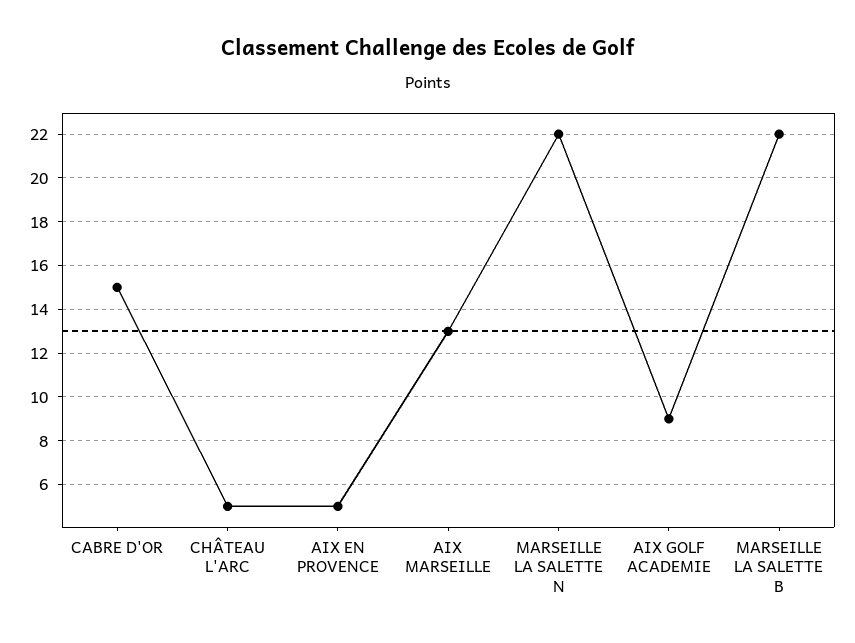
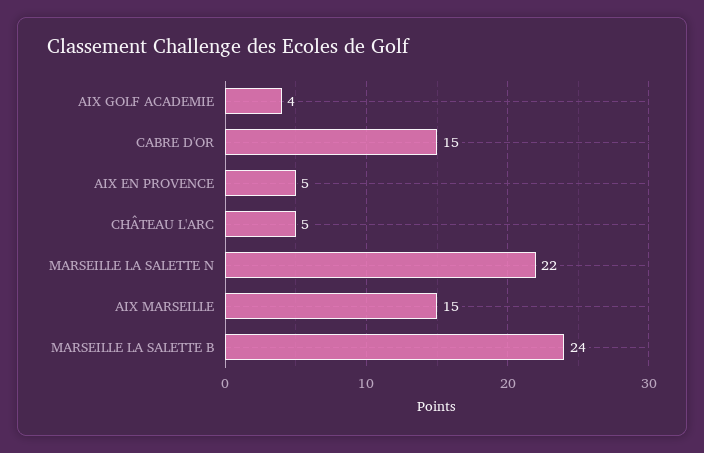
  {
    "CABRE D'OR": 15,
    "CHÂTEAU L'ARC": 5,
    "AIX EN PROVENCE": 5,
-   "AIX MARSEILLE": 13,
+   "AIX MARSEILLE": 15,
    "MARSEILLE LA SALETTE N": 22,
-   "AIX GOLF ACADEMIE": 9,
+   "AIX GOLF ACADEMIE": 4,
-   "MARSEILLE LA SALETTE B": 22
+   "MARSEILLE LA SALETTE B": 24
  }

